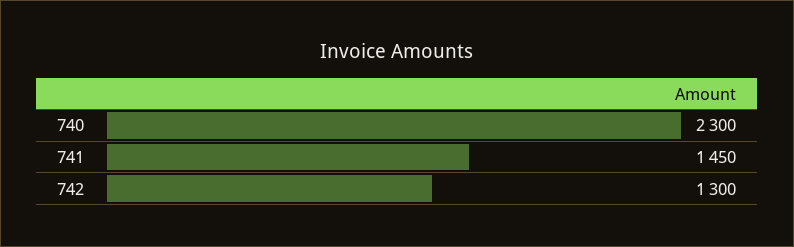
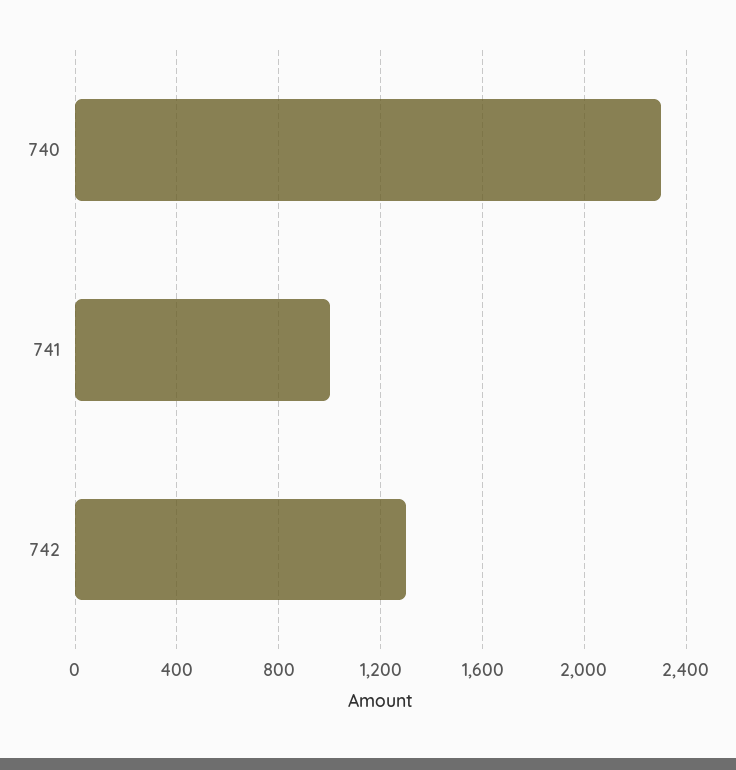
  {
    "740": 2300,
-   "741": 1450,
+   "741": 1000,
    "742": 1300
  }

